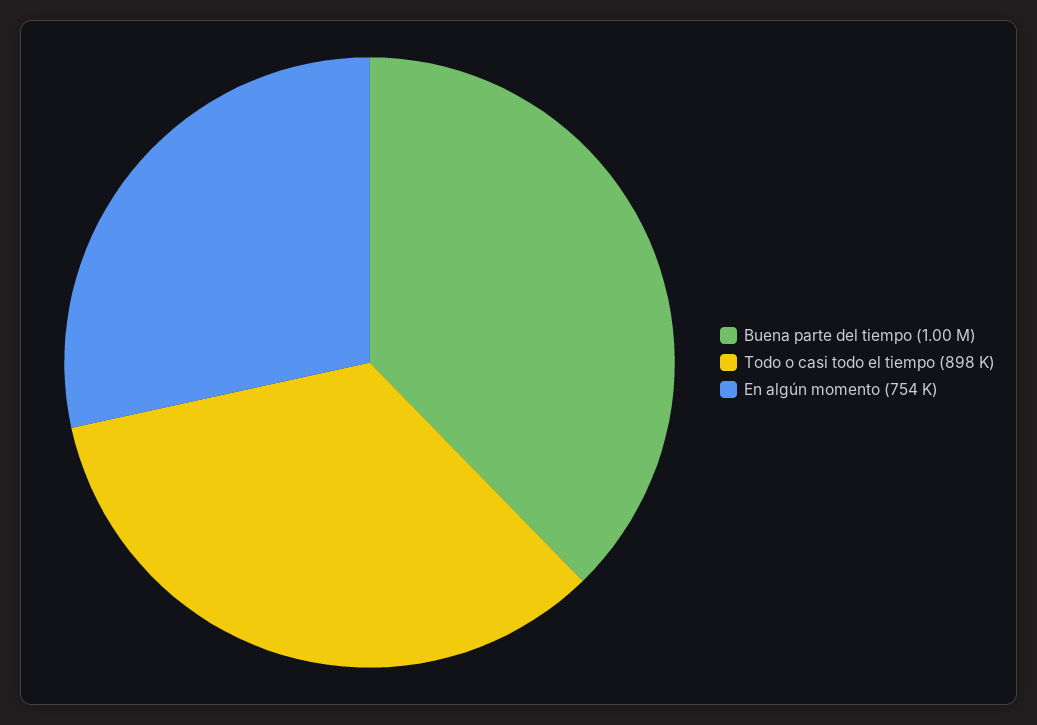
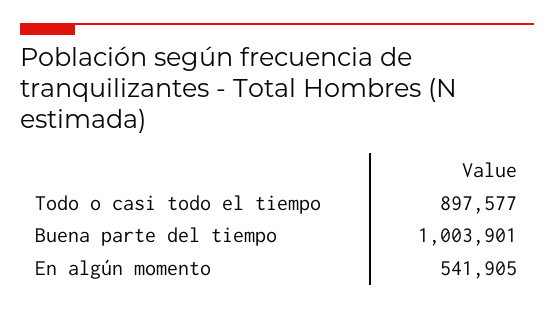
  {
    "Buena parte del tiempo": 1003901,
    "Todo o casi todo el tiempo": 897577,
-   "En algún momento": 754000
+   "En algún momento": 541905
  }

